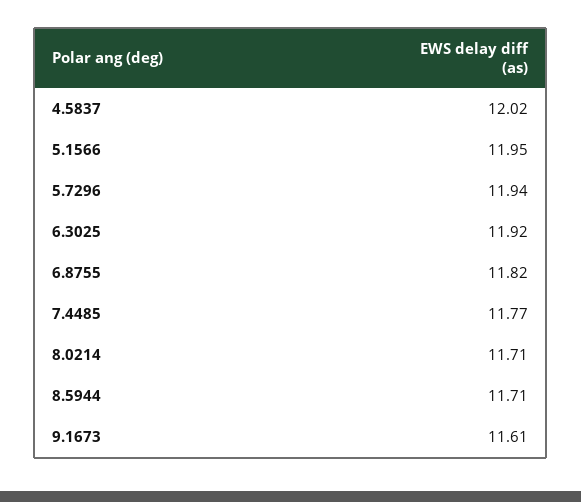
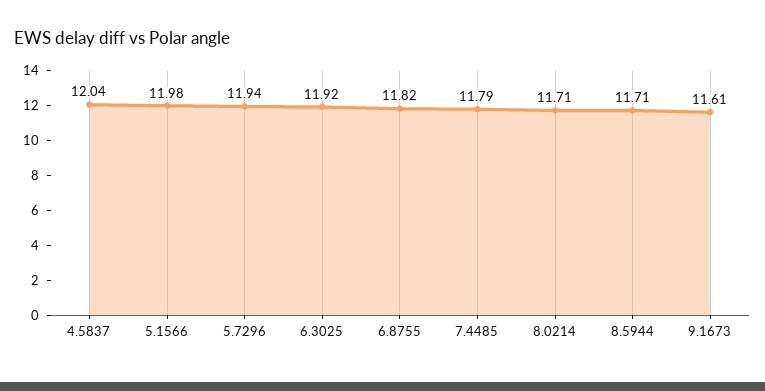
  {
-   "4.5837": 12.02,
+   "4.5837": 12.04,
-   "5.1566": 11.95,
+   "5.1566": 11.98,
    "5.7296": 11.94,
    "6.3025": 11.92,
    "6.8755": 11.82,
-   "7.4485": 11.77,
+   "7.4485": 11.79,
    "8.0214": 11.71,
    "8.5944": 11.71,
    "9.1673": 11.61
  }

